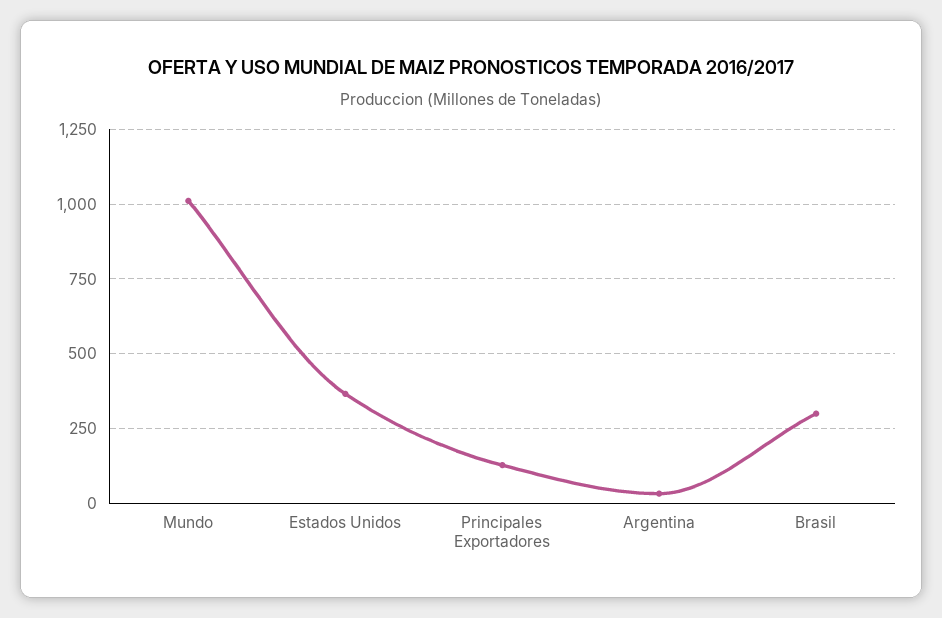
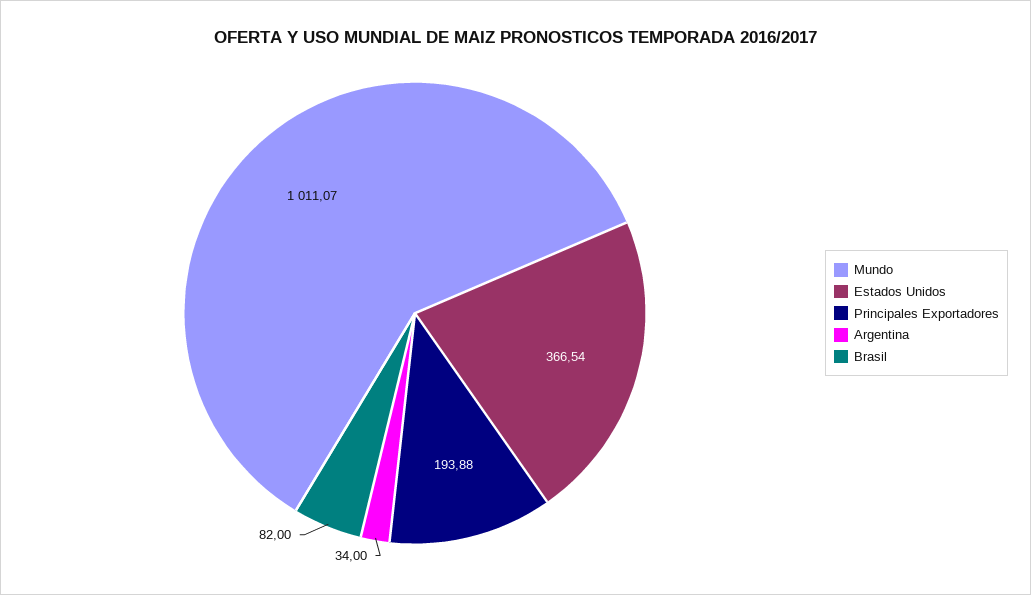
  {
    "Mundo": 1011.07,
    "Estados Unidos": 366.54,
-   "Principales Exportadores": 125,
+   "Principales Exportadores": 193.88,
    "Argentina": 34,
-   "Brasil": 300
+   "Brasil": 82
  }

